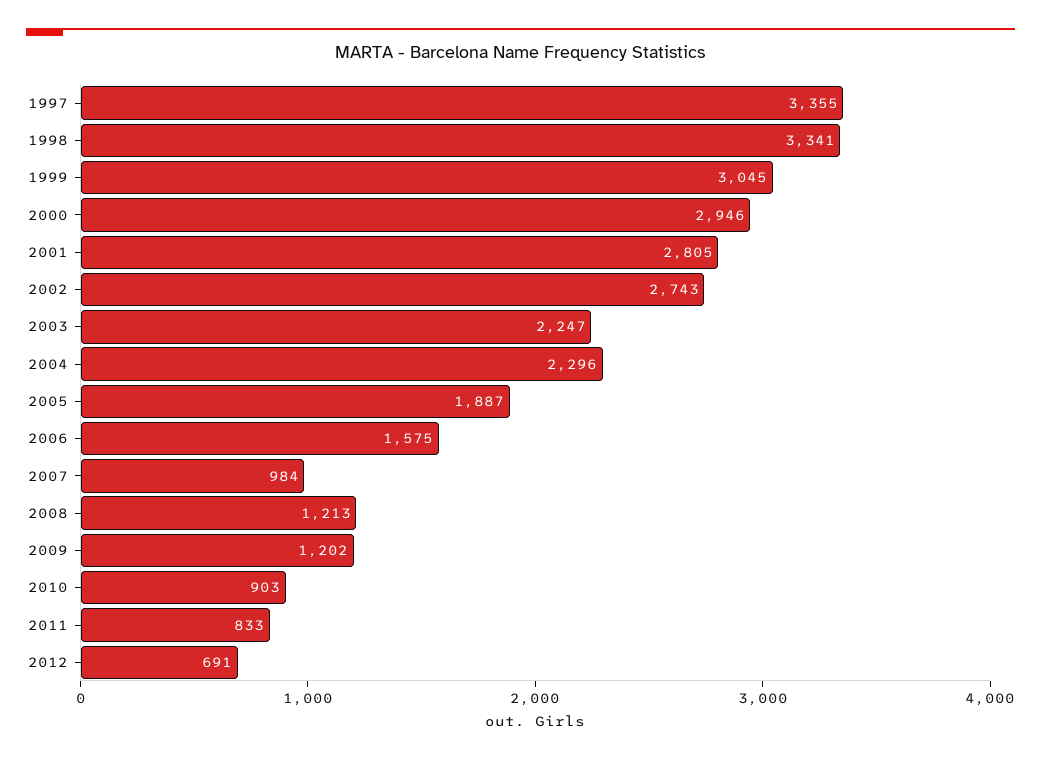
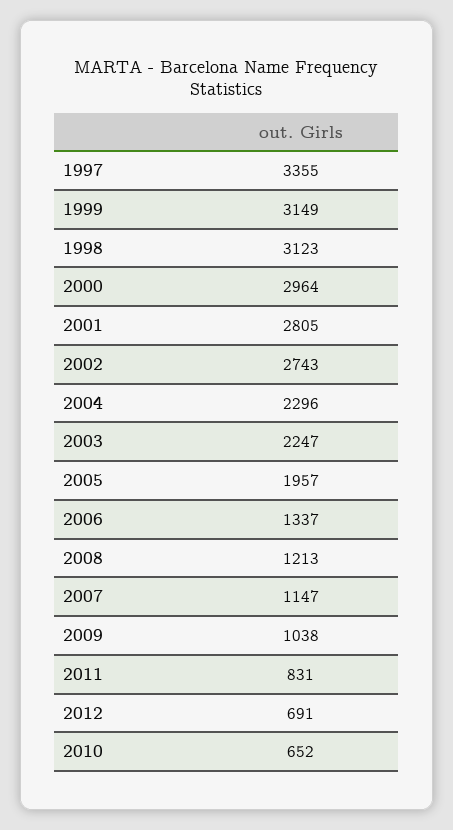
  {
    "1997": 3355,
-   "1998": 3341,
+   "1998": 3123,
-   "1999": 3045,
+   "1999": 3149,
-   "2000": 2946,
+   "2000": 2964,
    "2001": 2805,
    "2002": 2743,
    "2003": 2247,
    "2004": 2296,
-   "2005": 1887,
+   "2005": 1957,
-   "2006": 1575,
+   "2006": 1337,
-   "2007": 984,
+   "2007": 1147,
    "2008": 1213,
-   "2009": 1202,
+   "2009": 1038,
-   "2010": 903,
+   "2010": 652,
-   "2011": 833,
+   "2011": 831,
    "2012": 691
  }

